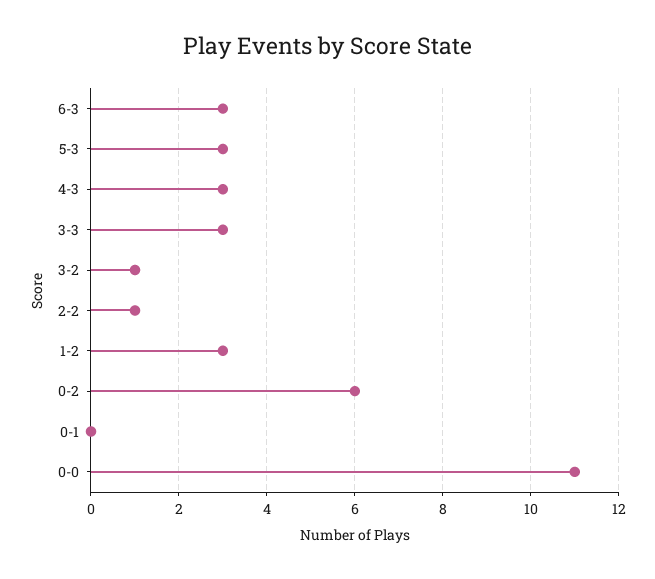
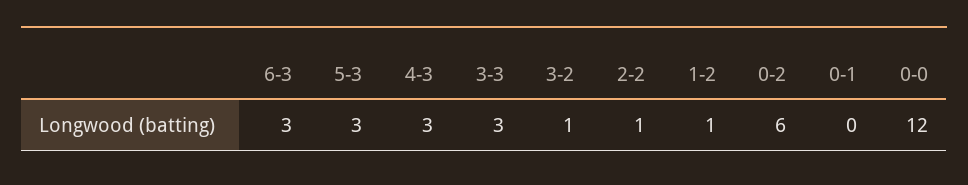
  {
    "6-3": 3,
    "5-3": 3,
    "4-3": 3,
    "3-3": 3,
    "3-2": 1,
    "2-2": 1,
-   "1-2": 3,
+   "1-2": 1,
    "0-2": 6,
    "0-1": 0,
-   "0-0": 11
+   "0-0": 12
  }

